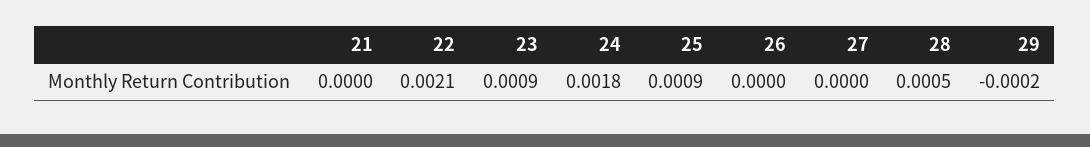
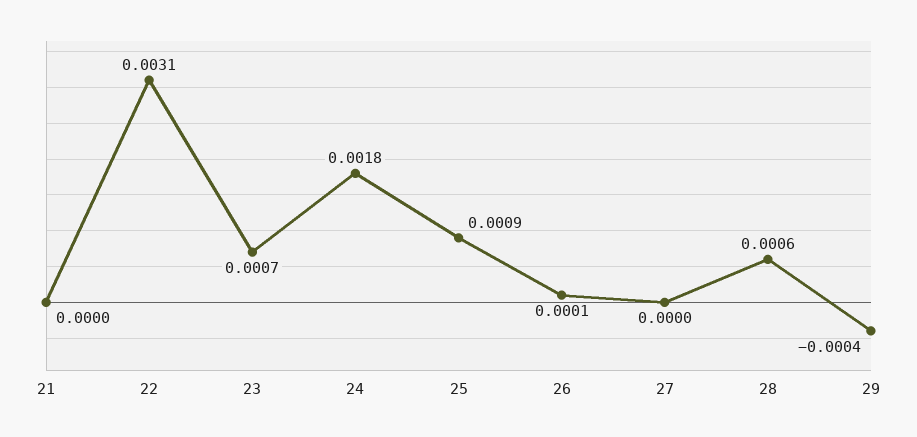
  {
    "21": 0,
-   "22": 0.0021,
+   "22": 0.0031,
-   "23": 0.0009,
+   "23": 0.0007,
    "24": 0.0018,
    "25": 0.0009,
-   "26": 0,
+   "26": 0.0001,
    "27": 0,
-   "28": 0.0005,
+   "28": 0.0006,
-   "29": -0.0002
+   "29": -0.0004
  }

